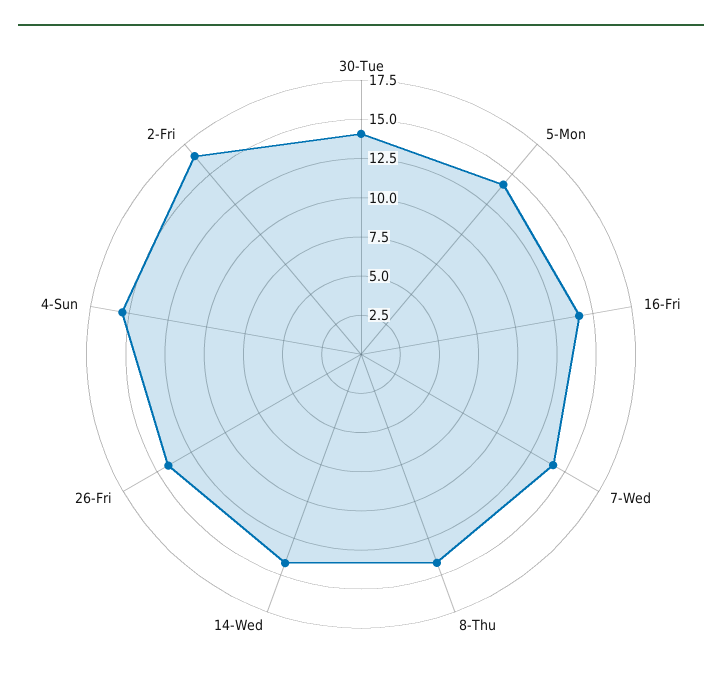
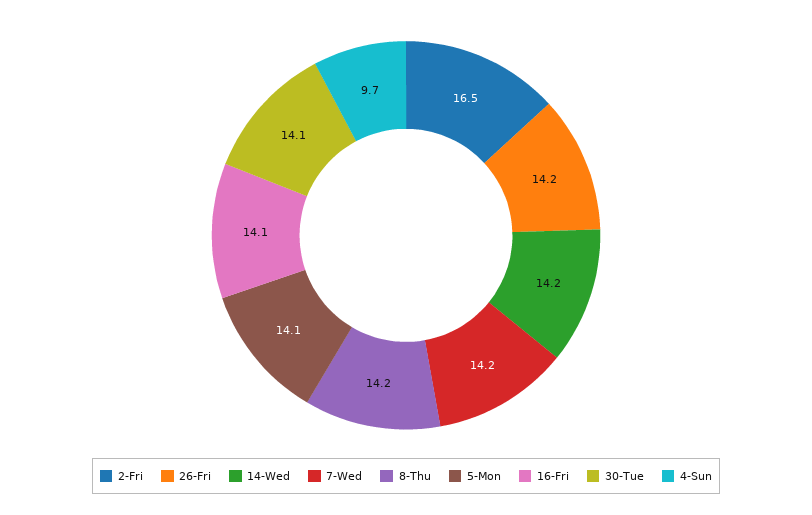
  {
    "30-Tue": 14.1,
    "5-Mon": 14.1,
    "16-Fri": 14.1,
    "7-Wed": 14.2,
    "8-Thu": 14.2,
    "14-Wed": 14.2,
    "26-Fri": 14.2,
-   "4-Sun": 15,
+   "4-Sun": 9.7,
    "2-Fri": 16.5
  }

